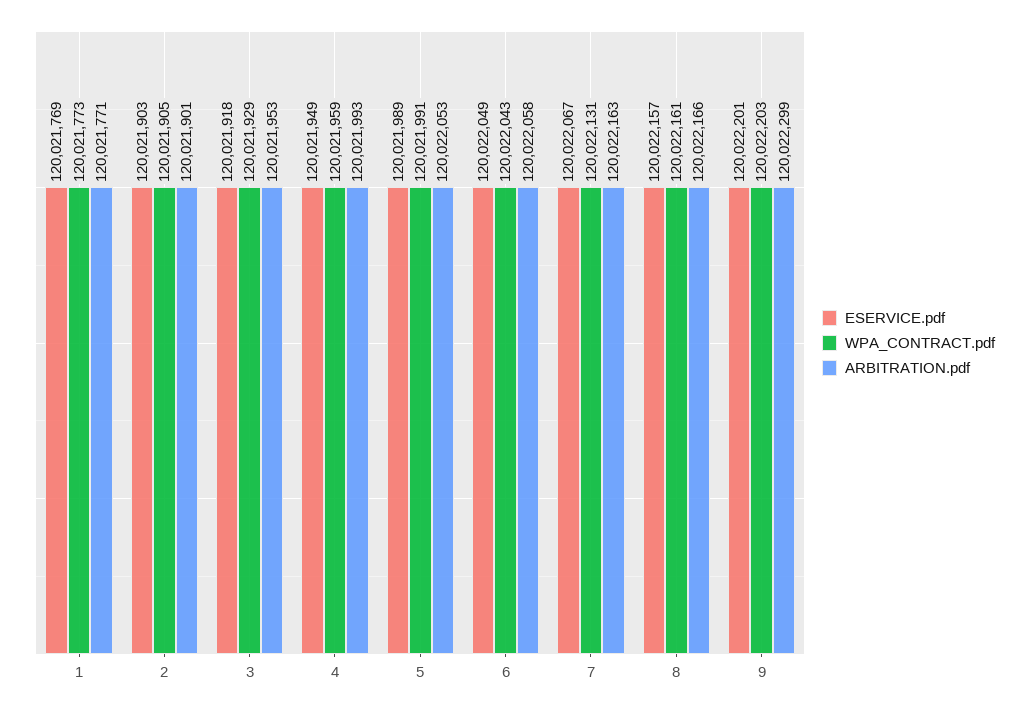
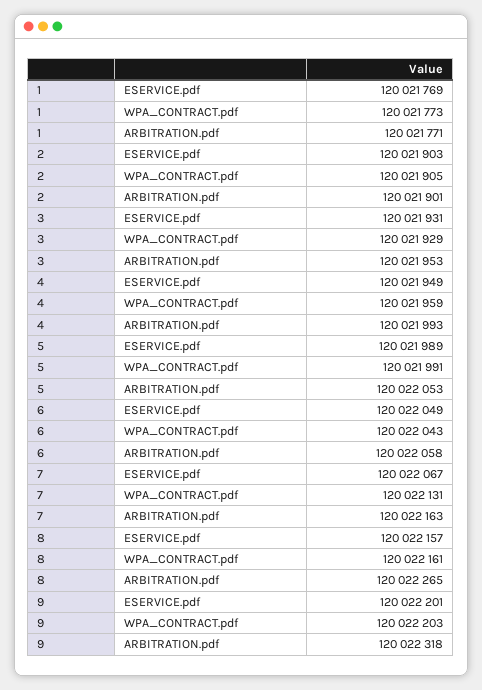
  {
    "ESERVICE.pdf": {
      "1": 120021769,
      "2": 120021903,
-     "3": 120021918,
+     "3": 120021931,
      "4": 120021949,
      "5": 120021989,
      "6": 120022049,
      "7": 120022067,
      "8": 120022157,
      "9": 120022201
    },
    "WPA_CONTRACT.pdf": {
      "1": 120021773,
      "2": 120021905,
      "3": 120021929,
      "4": 120021959,
      "5": 120021991,
      "6": 120022043,
      "7": 120022131,
      "8": 120022161,
      "9": 120022203
    },
    "ARBITRATION.pdf": {
      "1": 120021771,
      "2": 120021901,
      "3": 120021953,
      "4": 120021993,
      "5": 120022053,
      "6": 120022058,
      "7": 120022163,
-     "8": 120022166,
+     "8": 120022265,
-     "9": 120022299
+     "9": 120022318
    }
  }

